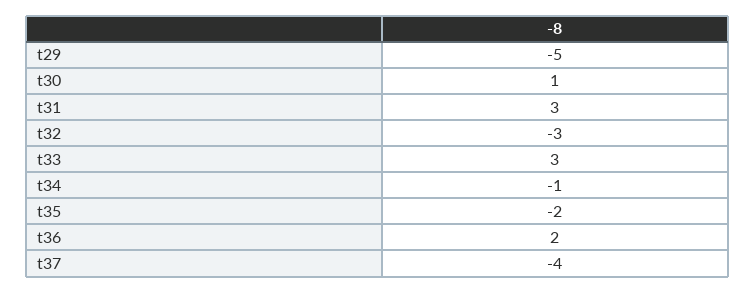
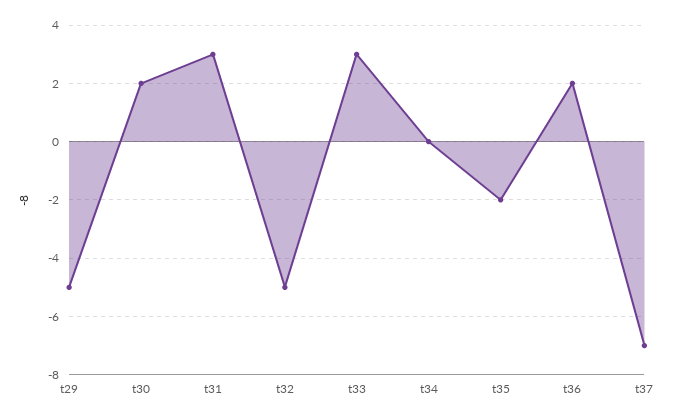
  {
    "t29": -5,
-   "t30": 1,
+   "t30": 2,
    "t31": 3,
-   "t32": -3,
+   "t32": -5,
    "t33": 3,
-   "t34": -1,
+   "t34": 0,
    "t35": -2,
    "t36": 2,
-   "t37": -4
+   "t37": -7
  }

